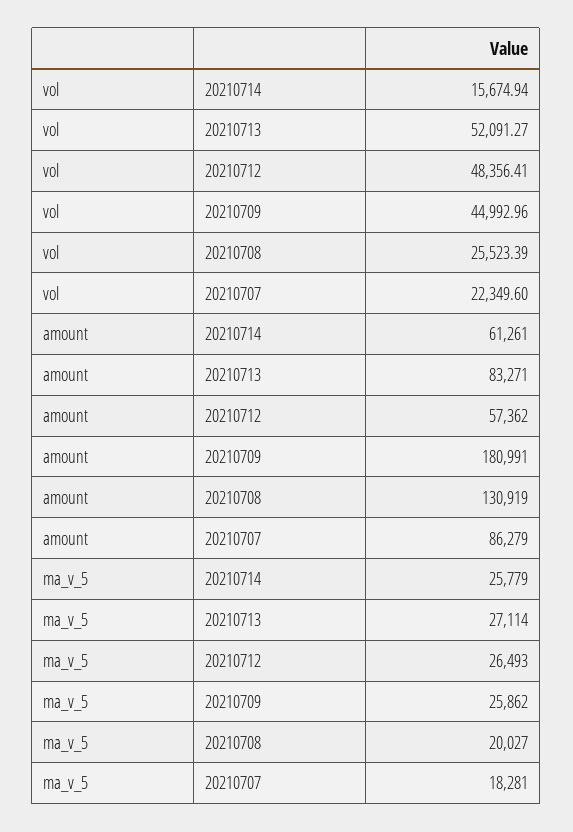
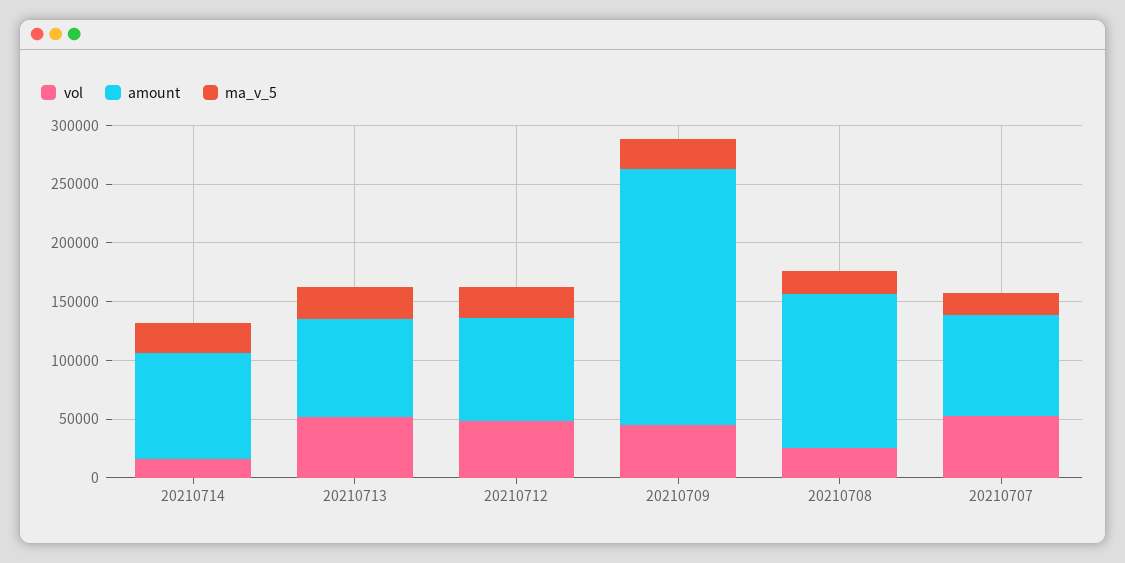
  {
    "vol": {
      "20210714": 15674.94,
      "20210713": 52091.27,
      "20210712": 48356.41,
      "20210709": 44992.96,
      "20210708": 25523.39,
-     "20210707": 22349.6
+     "20210707": 50000
    },
    "amount": {
-     "20210714": 61261,
+     "20210714": 90000,
      "20210713": 83271,
-     "20210712": 57362,
+     "20210712": 90000,
-     "20210709": 180991,
+     "20210709": 220000,
      "20210708": 130919,
      "20210707": 86279
    },
    "ma_v_5": {
      "20210714": 25779,
      "20210713": 27114,
      "20210712": 26493,
      "20210709": 25862,
      "20210708": 20027,
      "20210707": 18281
    }
  }

